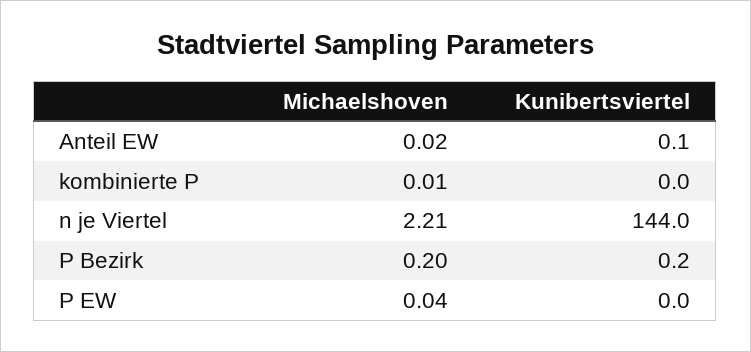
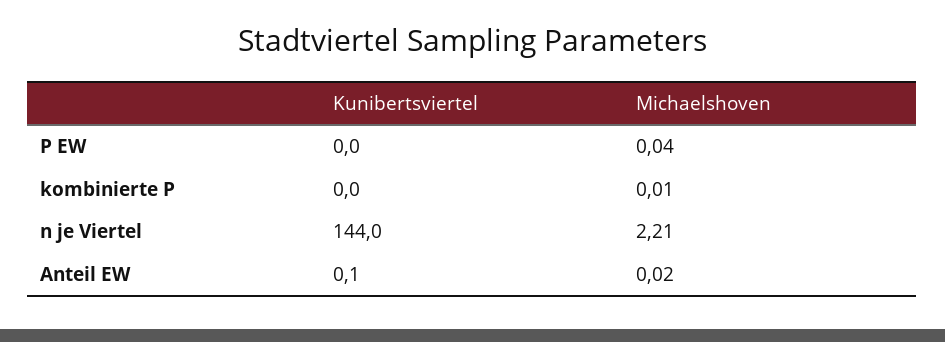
  {
    "Michaelshoven": {
      "Anteil EW": 0.02,
      "kombinierte P": 0.01,
      "n je Viertel": 2.21,
-     "P Bezirk": 0.2,
      "P EW": 0.04
    },
    "Kunibertsviertel": {
      "Anteil EW": 0.1,
      "kombinierte P": 0,
      "n je Viertel": 144,
-     "P Bezirk": 0.2,
      "P EW": 0
    }
  }

